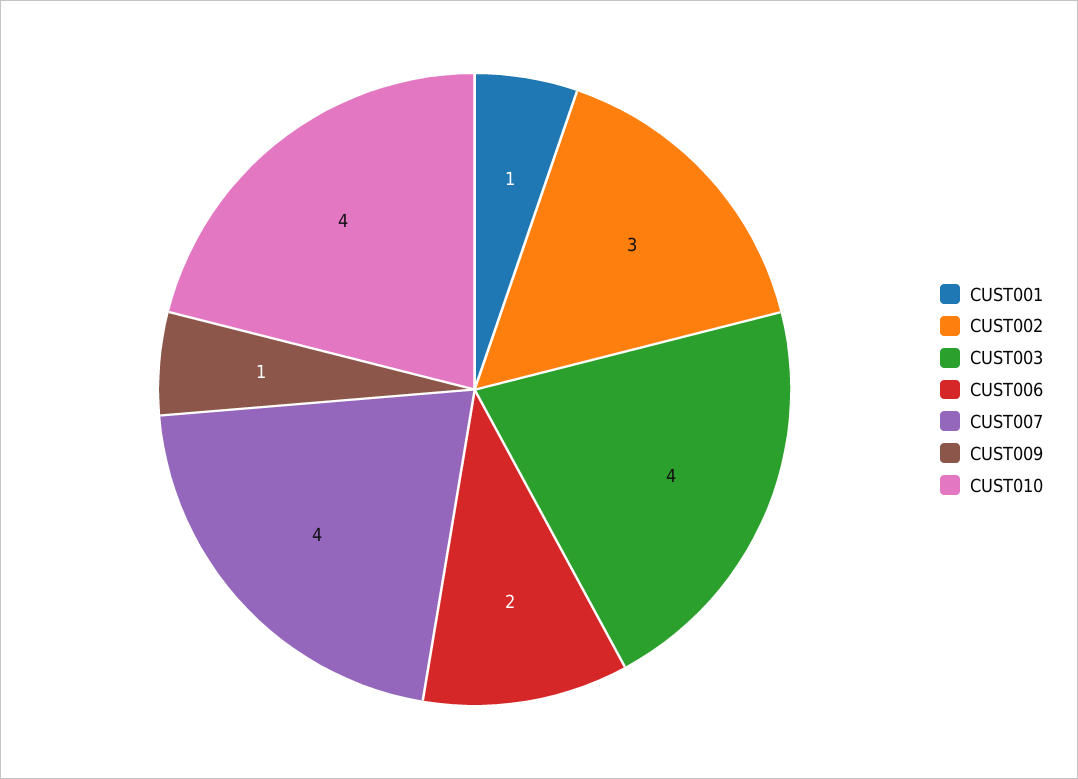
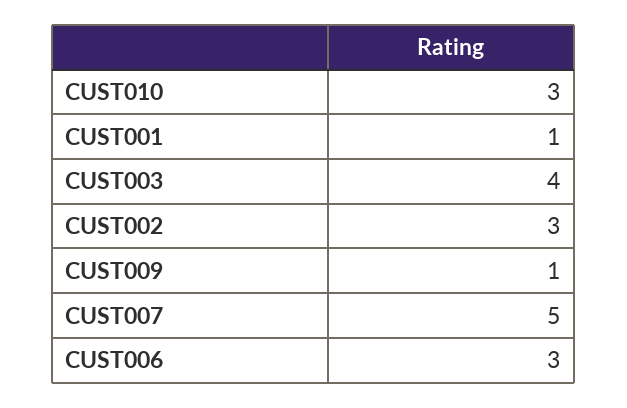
  {
    "CUST001": 1,
    "CUST002": 3,
    "CUST003": 4,
-   "CUST006": 2,
+   "CUST006": 3,
-   "CUST007": 4,
+   "CUST007": 5,
    "CUST009": 1,
-   "CUST010": 4
+   "CUST010": 3
  }

